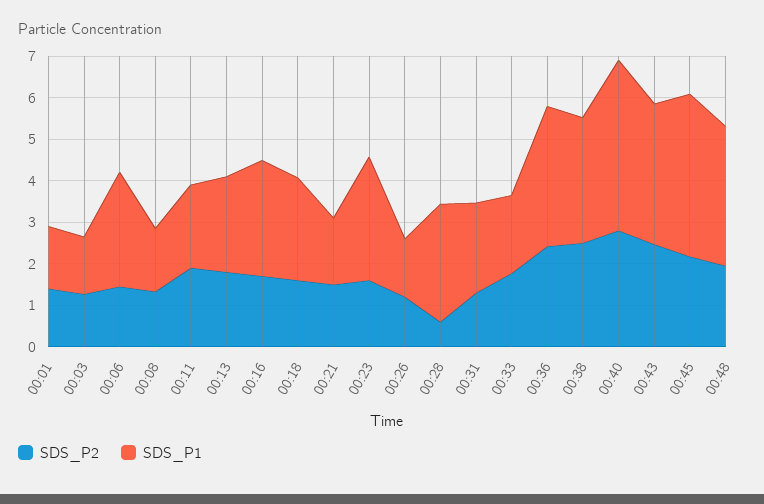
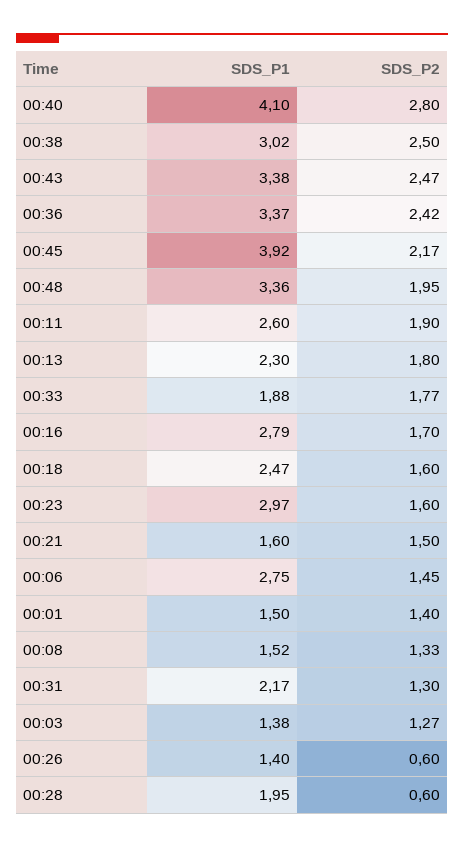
  {
    "SDS_P2": {
      "00:01": 1.4,
      "00:03": 1.27,
      "00:06": 1.45,
      "00:08": 1.33,
      "00:11": 1.9,
      "00:13": 1.8,
      "00:16": 1.7,
      "00:18": 1.6,
      "00:21": 1.5,
      "00:23": 1.6,
-     "00:26": 1.2,
+     "00:26": 0.6,
      "00:28": 0.6,
      "00:31": 1.3,
      "00:33": 1.77,
      "00:36": 2.42,
      "00:38": 2.5,
      "00:40": 2.8,
      "00:43": 2.47,
      "00:45": 2.17,
      "00:48": 1.95
    },
    "SDS_P1": {
      "00:01": 1.5,
      "00:03": 1.38,
      "00:06": 2.75,
      "00:08": 1.52,
-     "00:11": 2,
+     "00:11": 2.6,
      "00:13": 2.3,
      "00:16": 2.79,
      "00:18": 2.47,
      "00:21": 1.6,
      "00:23": 2.97,
      "00:26": 1.4,
-     "00:28": 2.8,
+     "00:28": 1.95,
      "00:31": 2.17,
      "00:33": 1.88,
      "00:36": 3.37,
      "00:38": 3.02,
      "00:40": 4.1,
      "00:43": 3.38,
      "00:45": 3.92,
      "00:48": 3.36
    }
  }

